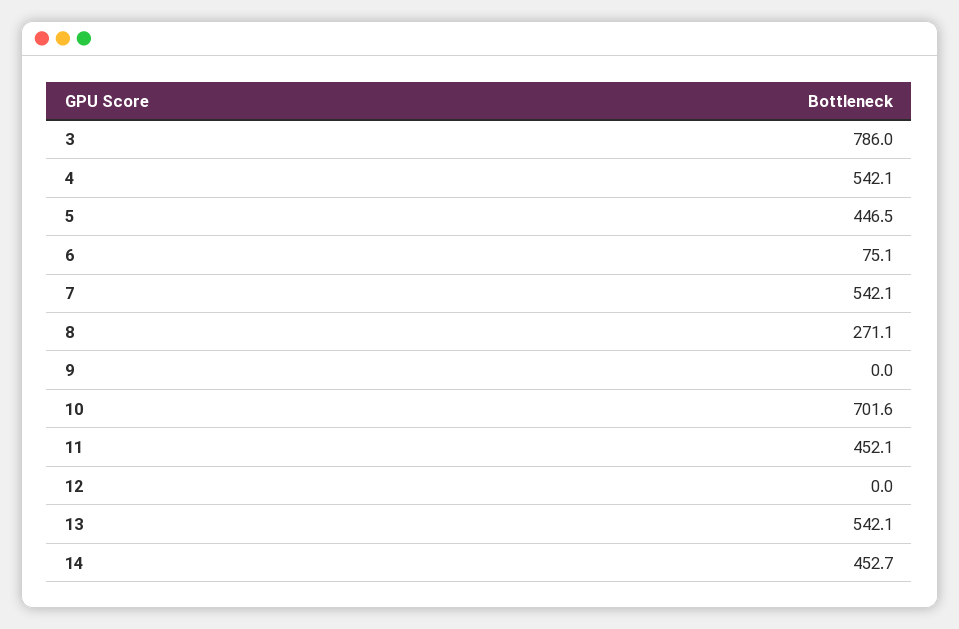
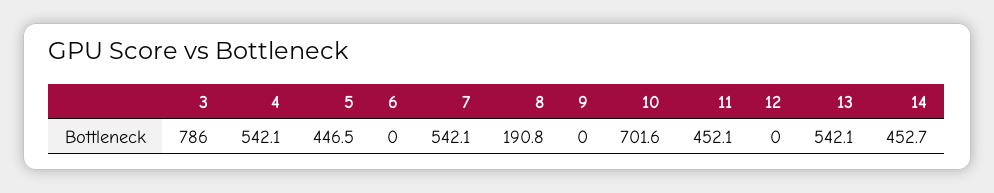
  {
    "3": 786,
    "4": 542.1,
    "5": 446.5,
-   "6": 75.1,
+   "6": 0,
    "7": 542.1,
-   "8": 271.1,
+   "8": 190.8,
    "9": 0,
    "10": 701.6,
    "11": 452.1,
    "12": 0,
    "13": 542.1,
    "14": 452.7
  }

